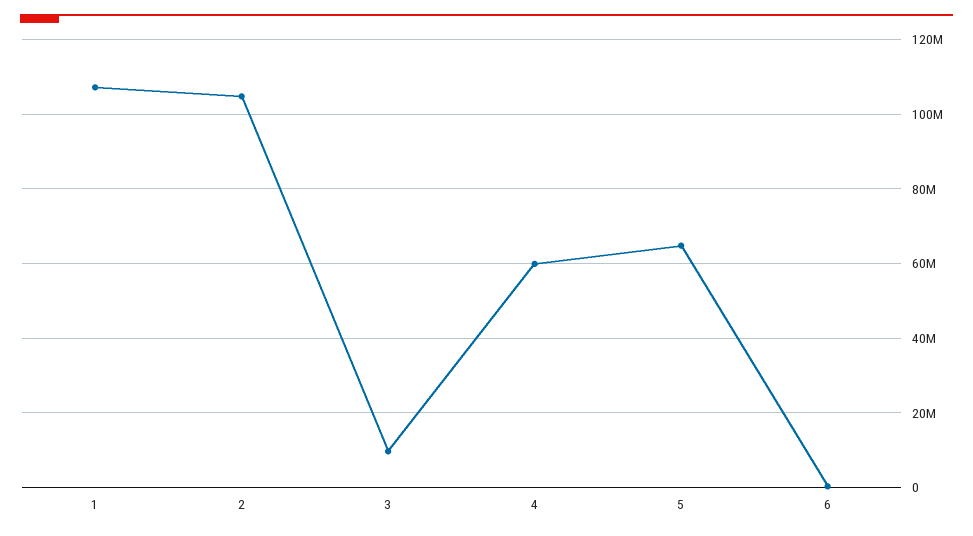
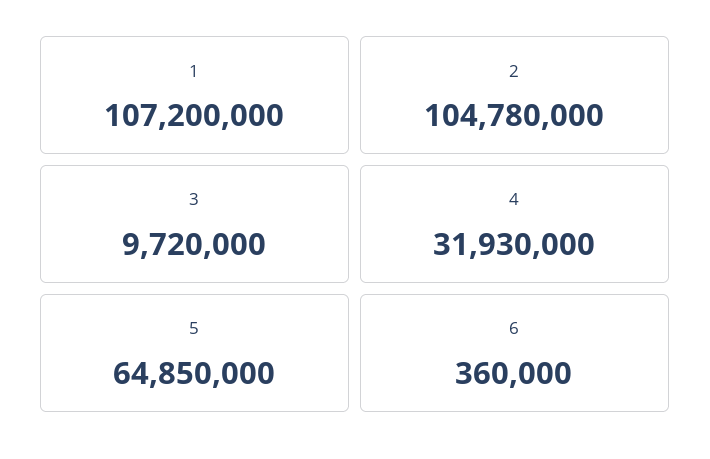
  {
    "1": 107200000,
    "2": 104780000,
    "3": 9720000,
-   "4": 60000000,
+   "4": 31930000,
    "5": 64850000,
    "6": 360000
  }

